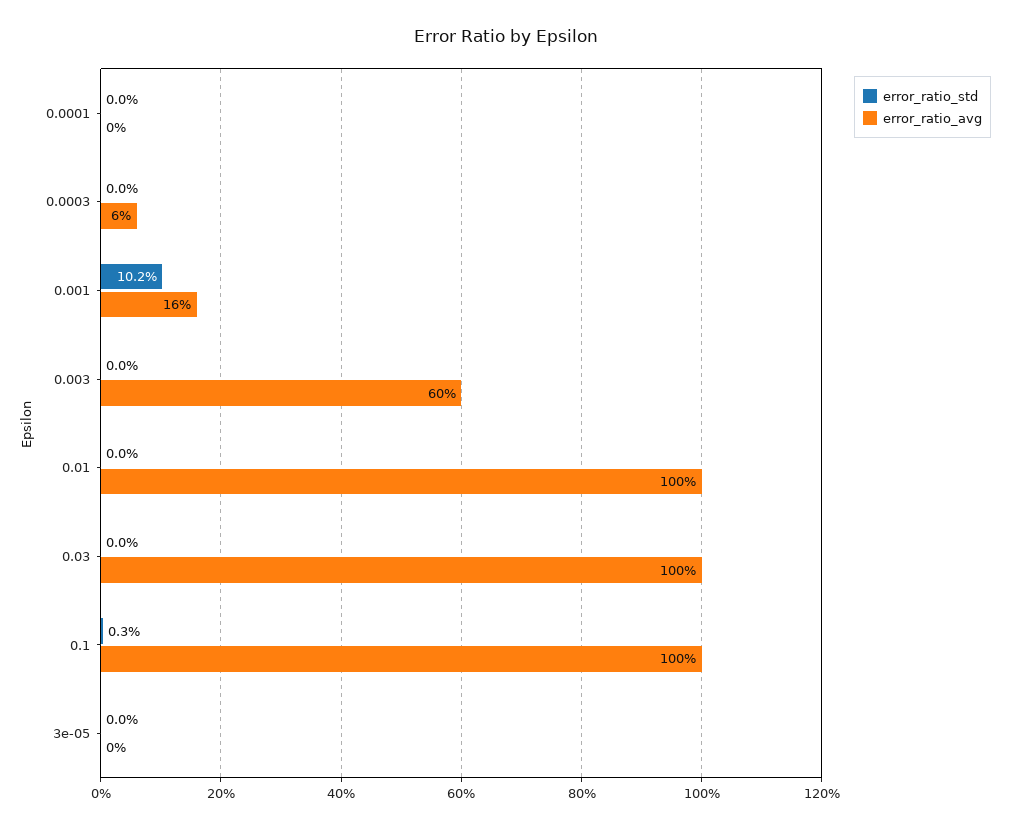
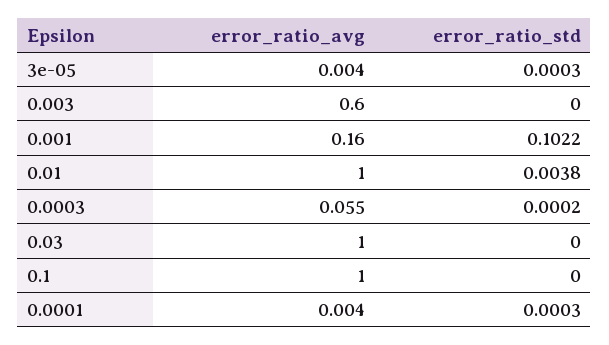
  {
    "error_ratio_std": {
      "0.0001": 0.0003,
      "0.0003": 0.0002,
      "0.001": 0.1022,
      "0.003": 0,
-     "0.01": 0,
+     "0.01": 0.0038,
      "0.03": 0,
-     "0.1": 0.003,
+     "0.1": 0,
      "3e-05": 0.0003
    },
    "error_ratio_avg": {
      "0.0001": 0.004,
      "0.0003": 0.055,
      "0.001": 0.16,
      "0.003": 0.6,
      "0.01": 1,
      "0.03": 1,
      "0.1": 1,
      "3e-05": 0.004
    }
  }

